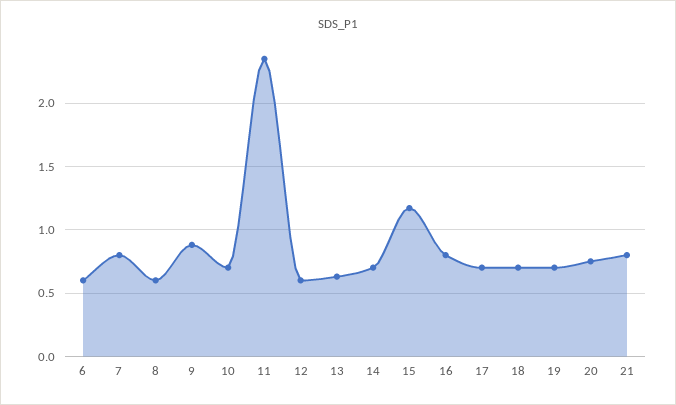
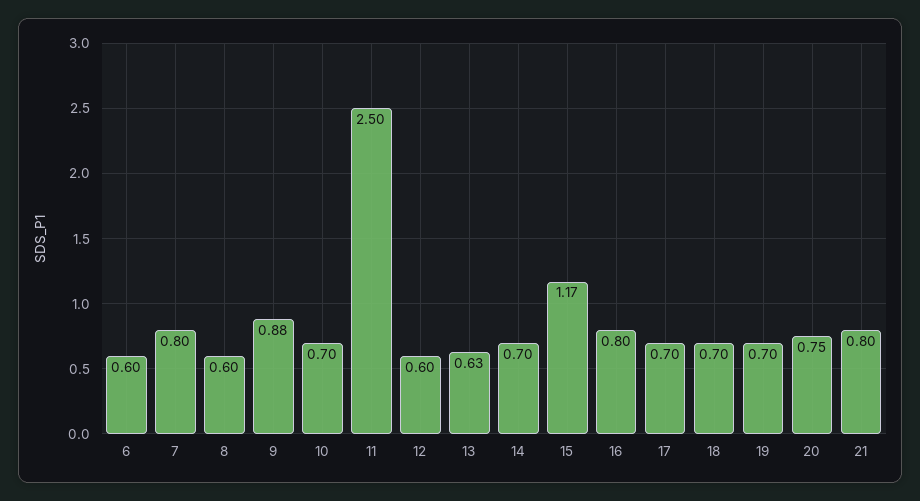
  {
    "6": 0.6,
    "7": 0.8,
    "8": 0.6,
    "9": 0.88,
    "10": 0.7,
-   "11": 2.35,
+   "11": 2.5,
    "12": 0.6,
    "13": 0.63,
    "14": 0.7,
    "15": 1.17,
    "16": 0.8,
    "17": 0.7,
    "18": 0.7,
    "19": 0.7,
    "20": 0.75,
    "21": 0.8
  }

